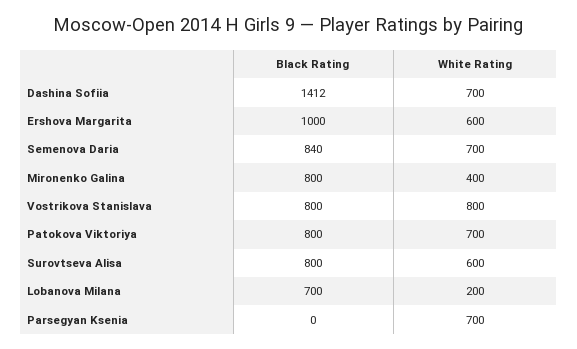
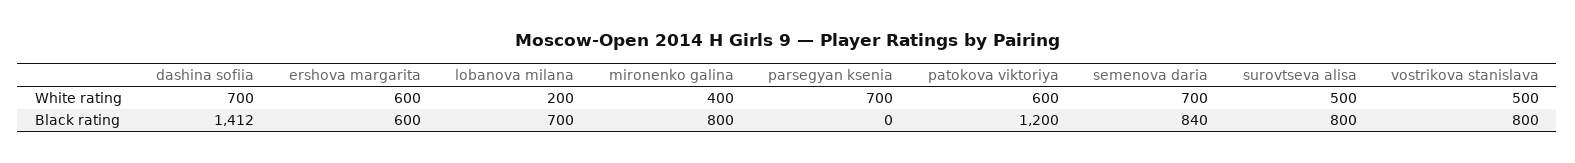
  {
    "Black Rating": {
      "Dashina Sofiia": 1412,
-     "Ershova Margarita": 1000,
+     "Ershova Margarita": 600,
      "Semenova Daria": 840,
      "Mironenko Galina": 800,
      "Vostrikova Stanislava": 800,
-     "Patokova Viktoriya": 800,
+     "Patokova Viktoriya": 1200,
      "Surovtseva Alisa": 800,
      "Lobanova Milana": 700,
      "Parsegyan Ksenia": 0
    },
    "White Rating": {
      "Dashina Sofiia": 700,
      "Ershova Margarita": 600,
      "Semenova Daria": 700,
      "Mironenko Galina": 400,
-     "Vostrikova Stanislava": 800,
+     "Vostrikova Stanislava": 500,
-     "Patokova Viktoriya": 700,
+     "Patokova Viktoriya": 600,
-     "Surovtseva Alisa": 600,
+     "Surovtseva Alisa": 500,
      "Lobanova Milana": 200,
      "Parsegyan Ksenia": 700
    }
  }

